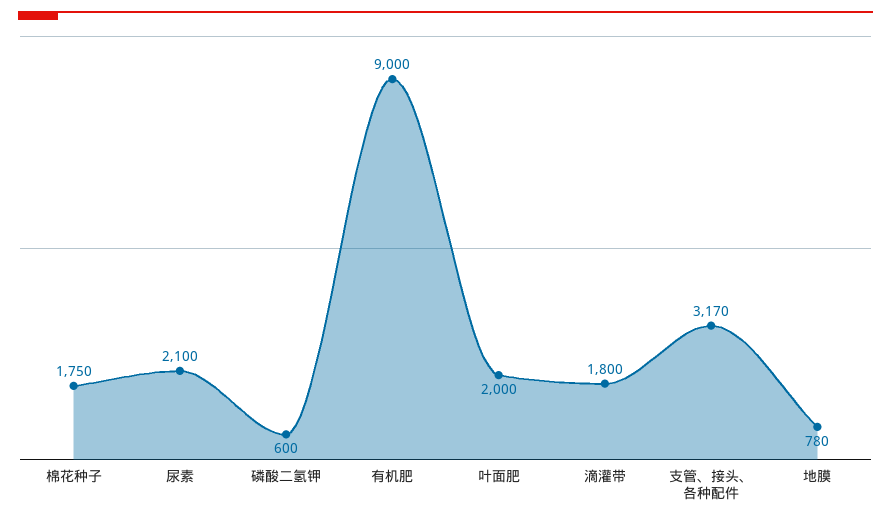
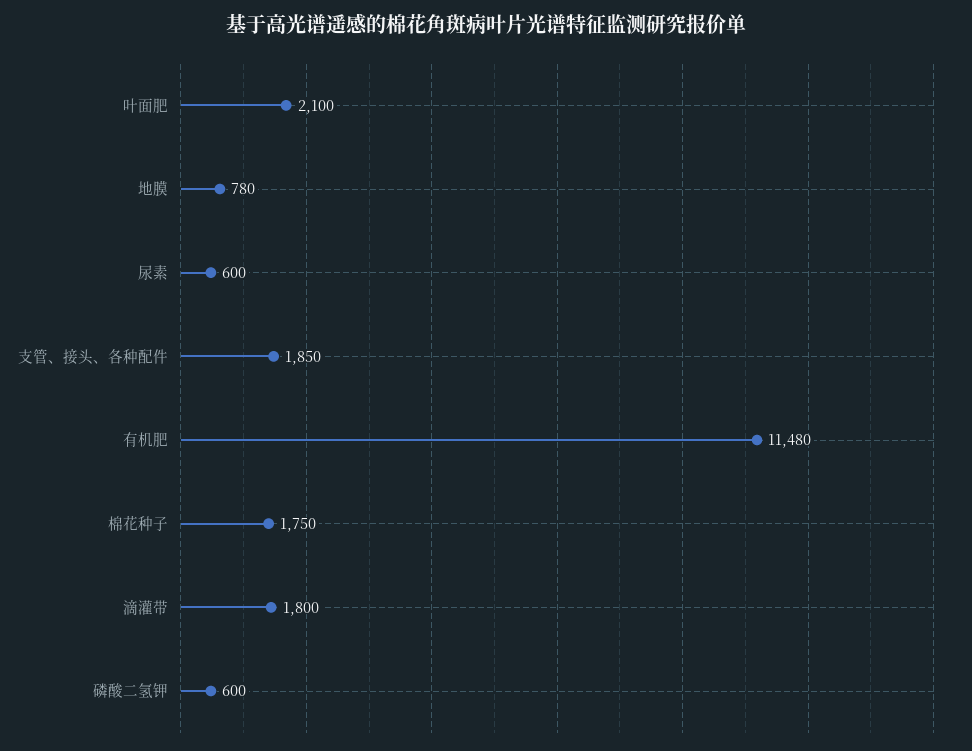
  {
    "棉花种子": 1750,
-   "尿素": 2100,
+   "尿素": 600,
    "磷酸二氢钾": 600,
-   "有机肥": 9000,
+   "有机肥": 11480,
-   "叶面肥": 2000,
+   "叶面肥": 2100,
    "滴灌带": 1800,
-   "支管、接头、各种配件": 3170,
+   "支管、接头、各种配件": 1850,
    "地膜": 780
  }

